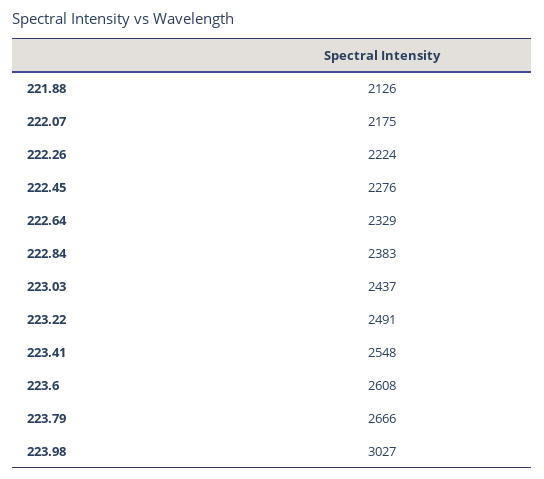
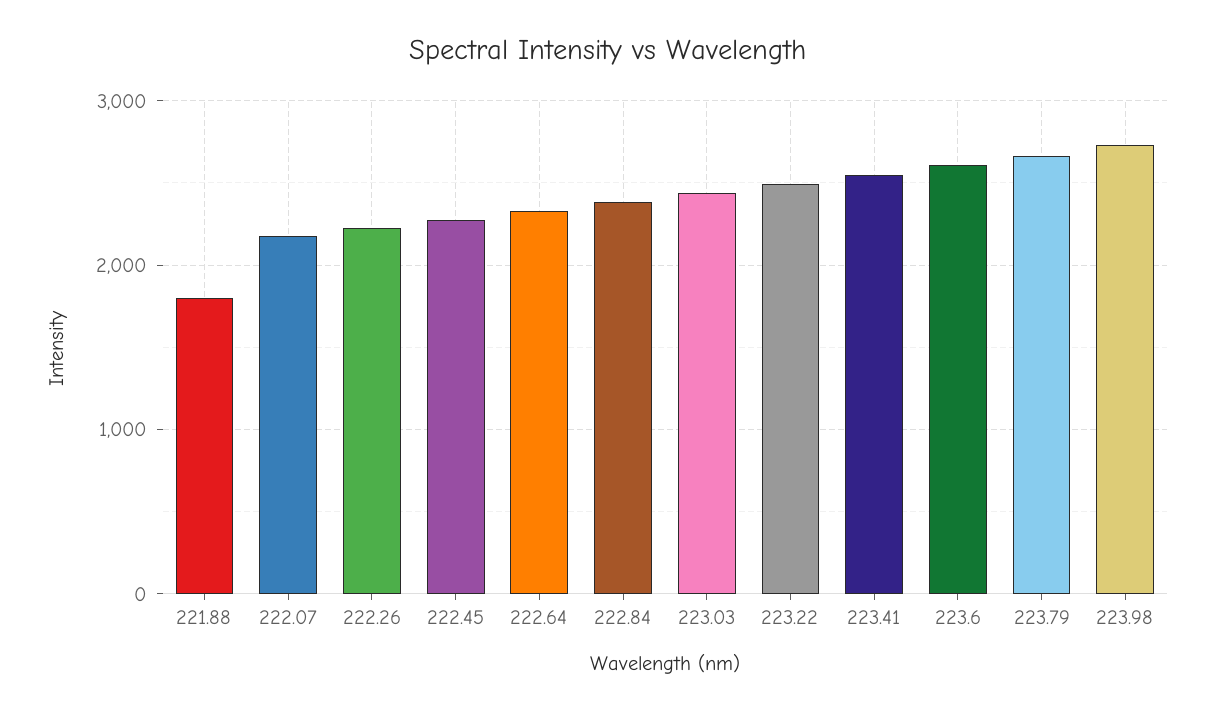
  {
-   "221.88": 2126,
+   "221.88": 1800,
    "222.07": 2175,
    "222.26": 2224,
    "222.45": 2276,
    "222.64": 2329,
    "222.84": 2383,
    "223.03": 2437,
    "223.22": 2491,
    "223.41": 2548,
    "223.6": 2608,
    "223.79": 2666,
-   "223.98": 3027
+   "223.98": 2700
  }

